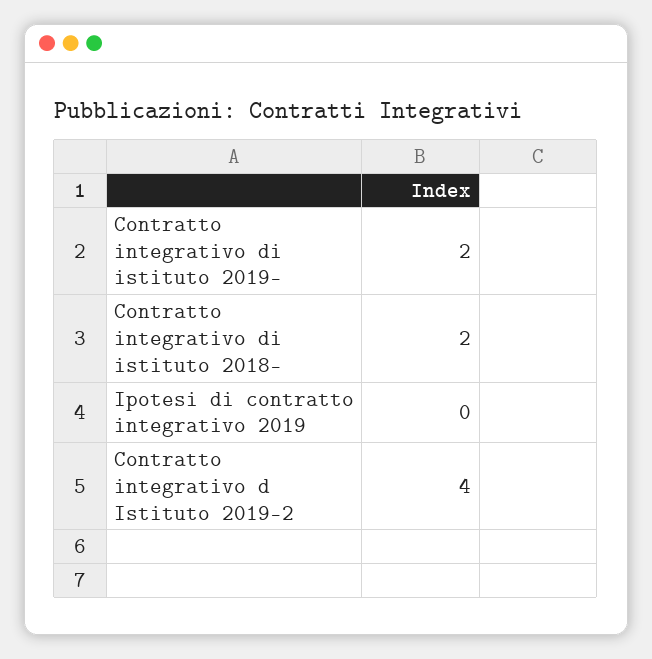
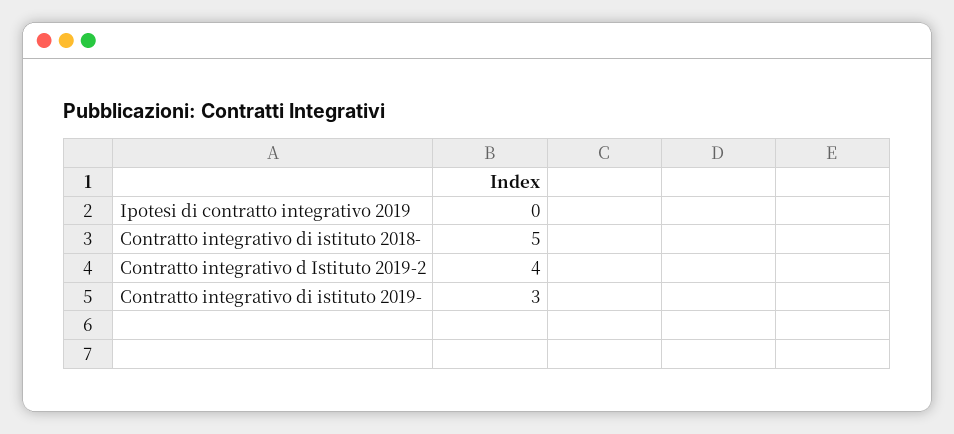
  {
-   "Contratto integrativo di istituto 2019-": 2,
+   "Contratto integrativo di istituto 2019-": 3,
-   "Contratto integrativo di istituto 2018-": 2,
+   "Contratto integrativo di istituto 2018-": 5,
    "Ipotesi di contratto integrativo 2019": 0,
    "Contratto integrativo d Istituto 2019-2": 4
  }

